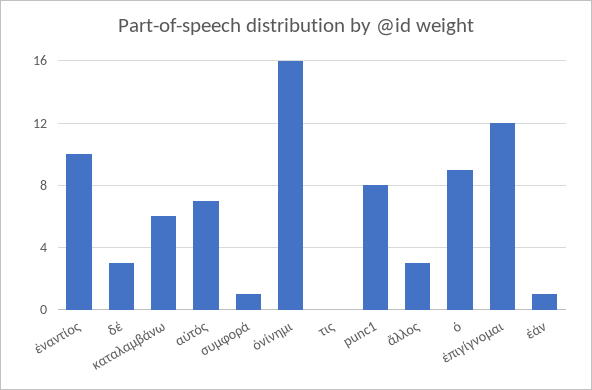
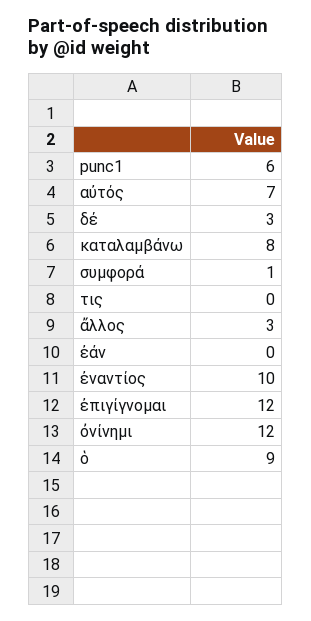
  {
    "ἐναντίος": 10,
    "δέ": 3,
-   "καταλαμβάνω": 6,
+   "καταλαμβάνω": 8,
    "αὐτός": 7,
    "συμφορά": 1,
-   "ὀνίνημι": 16,
+   "ὀνίνημι": 12,
    "τις": 0,
-   "punc1": 8,
+   "punc1": 6,
    "ἄλλος": 3,
    "ὁ": 9,
    "ἐπιγίγνομαι": 12,
-   "ἐάν": 1
+   "ἐάν": 0
  }

